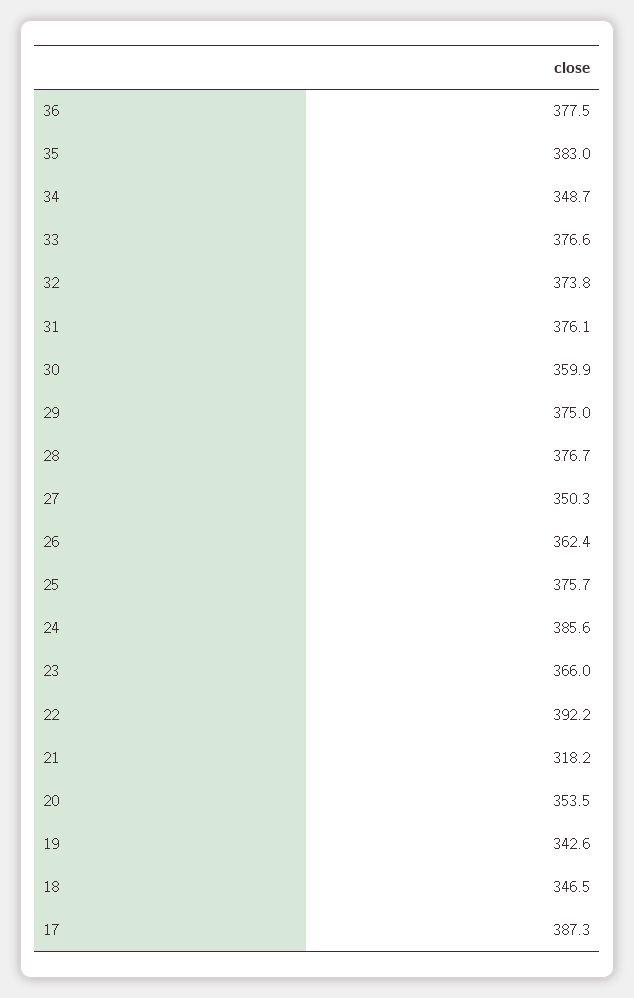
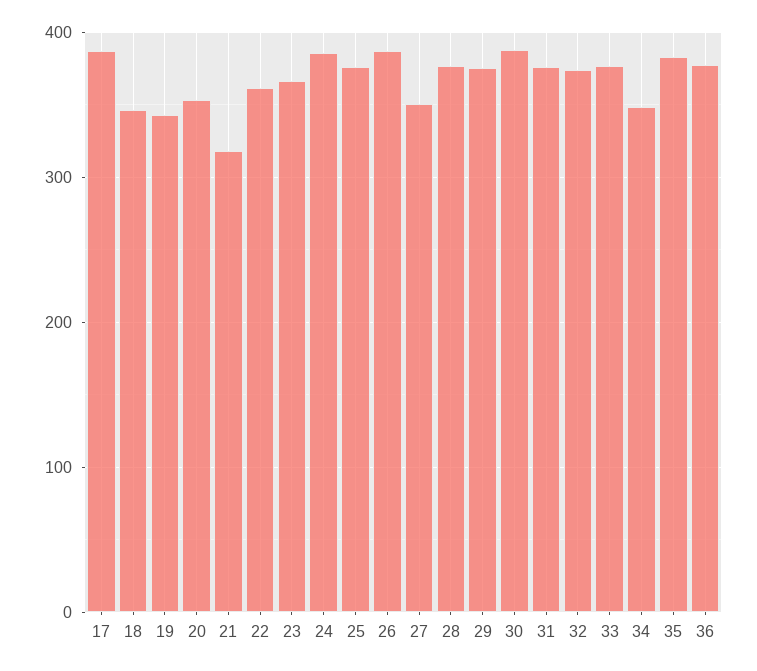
  {
    "36": 377.5,
    "35": 383,
    "34": 348.7,
    "33": 376.6,
    "32": 373.8,
    "31": 376.1,
-   "30": 359.9,
+   "30": 390,
    "29": 375,
    "28": 376.7,
    "27": 350.3,
-   "26": 362.4,
+   "26": 390,
    "25": 375.7,
    "24": 385.6,
    "23": 366,
-   "22": 392.2,
+   "22": 360,
    "21": 318.2,
    "20": 353.5,
    "19": 342.6,
    "18": 346.5,
    "17": 387.3
  }

